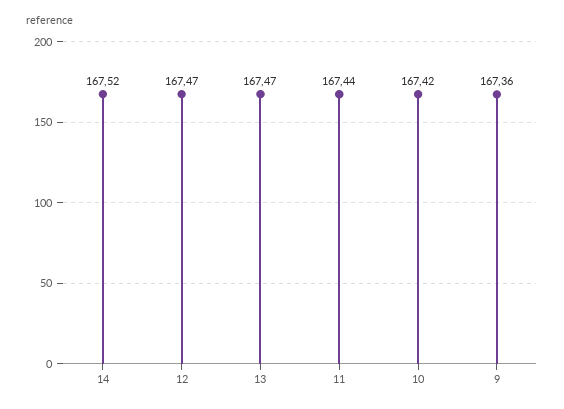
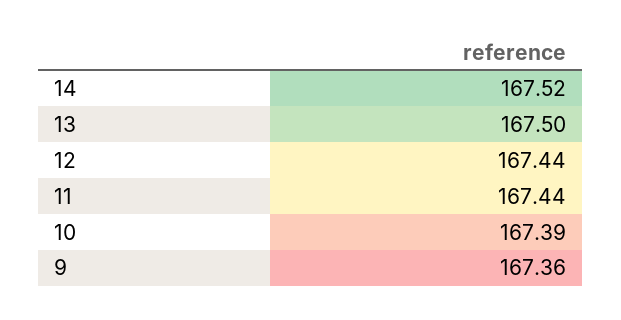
  {
    "14": 167.52,
-   "12": 167.47,
+   "12": 167.44,
-   "13": 167.47,
+   "13": 167.5,
    "11": 167.44,
-   "10": 167.42,
+   "10": 167.39,
    "9": 167.36
  }

